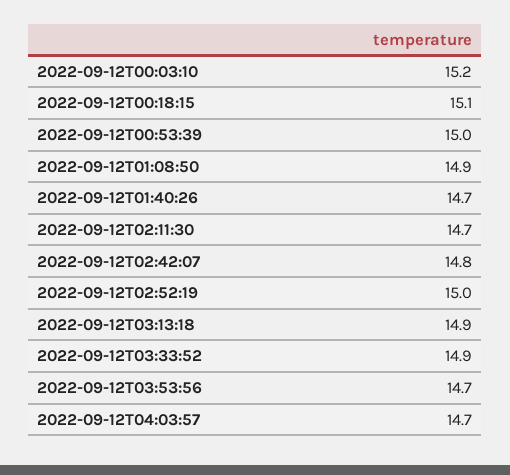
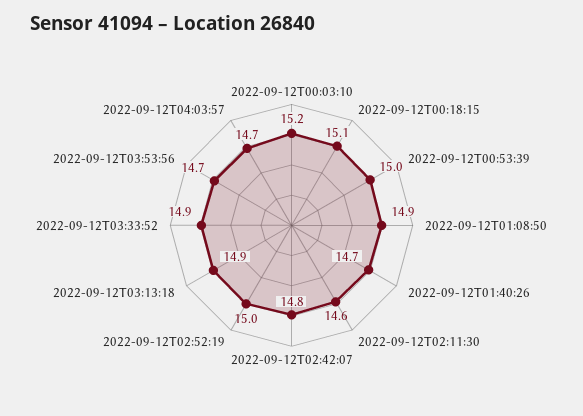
  {
    "2022-09-12T00:03:10": 15.2,
    "2022-09-12T00:18:15": 15.1,
    "2022-09-12T00:53:39": 15,
    "2022-09-12T01:08:50": 14.9,
    "2022-09-12T01:40:26": 14.7,
-   "2022-09-12T02:11:30": 14.7,
+   "2022-09-12T02:11:30": 14.6,
    "2022-09-12T02:42:07": 14.8,
    "2022-09-12T02:52:19": 15,
    "2022-09-12T03:13:18": 14.9,
    "2022-09-12T03:33:52": 14.9,
    "2022-09-12T03:53:56": 14.7,
    "2022-09-12T04:03:57": 14.7
  }

